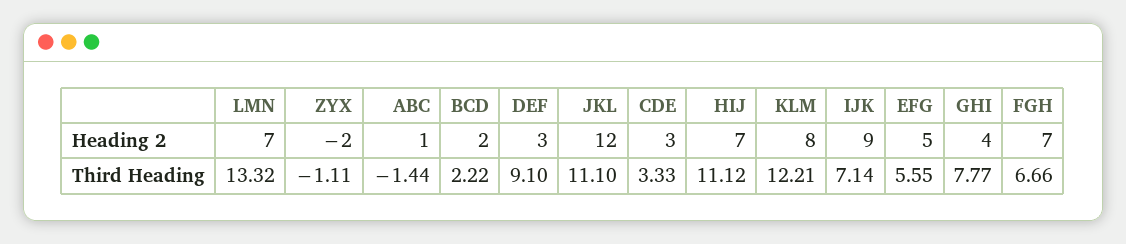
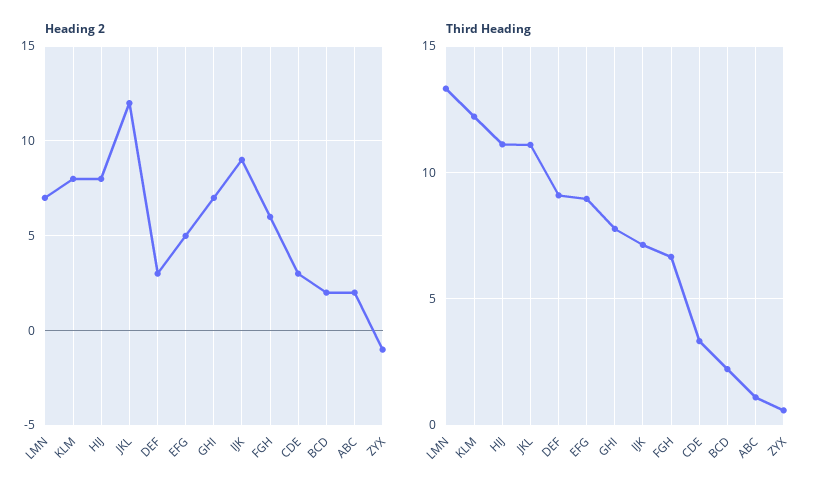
  {
    "Heading 2": {
      "LMN": 7,
-     "ZYX": -2,
+     "ZYX": -1,
-     "ABC": 1,
+     "ABC": 2,
      "BCD": 2,
      "DEF": 3,
      "JKL": 12,
      "CDE": 3,
-     "HIJ": 7,
+     "HIJ": 8,
      "KLM": 8,
      "IJK": 9,
      "EFG": 5,
-     "GHI": 4,
+     "GHI": 7,
-     "FGH": 7
+     "FGH": 6
    },
    "Third Heading": {
      "LMN": 13.32,
-     "ZYX": -1.11,
+     "ZYX": 0.5,
-     "ABC": -1.44,
+     "ABC": 1,
      "BCD": 2.22,
      "DEF": 9.1,
      "JKL": 11.1,
      "CDE": 3.33,
      "HIJ": 11.12,
      "KLM": 12.21,
      "IJK": 7.14,
-     "EFG": 5.55,
+     "EFG": 9,
      "GHI": 7.77,
      "FGH": 6.66
    }
  }

